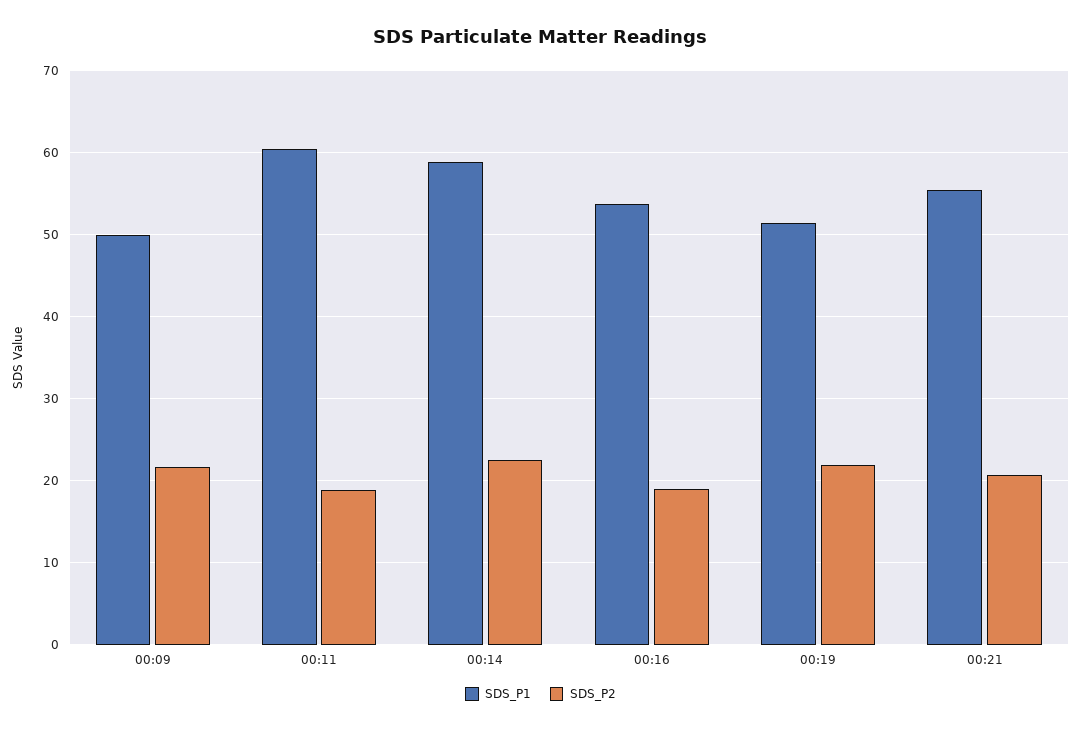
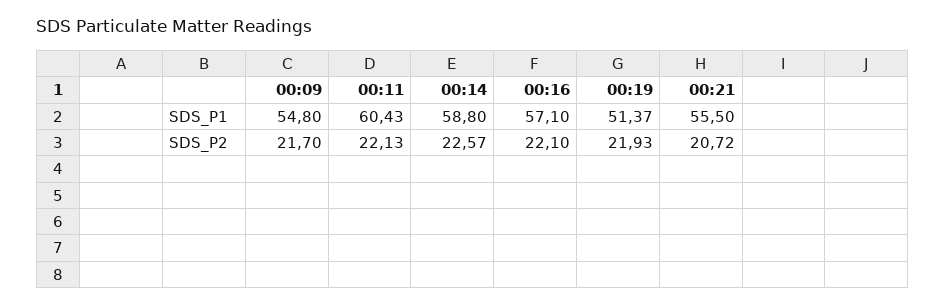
  {
    "SDS_P1": {
-     "00:09": 50,
+     "00:09": 54.8,
      "00:11": 60.43,
      "00:14": 58.8,
-     "00:16": 54,
+     "00:16": 57.1,
      "00:19": 51.37,
      "00:21": 55.5
    },
    "SDS_P2": {
      "00:09": 21.7,
-     "00:11": 19,
+     "00:11": 22.13,
      "00:14": 22.57,
-     "00:16": 19,
+     "00:16": 22.1,
      "00:19": 21.93,
      "00:21": 20.72
    }
  }

